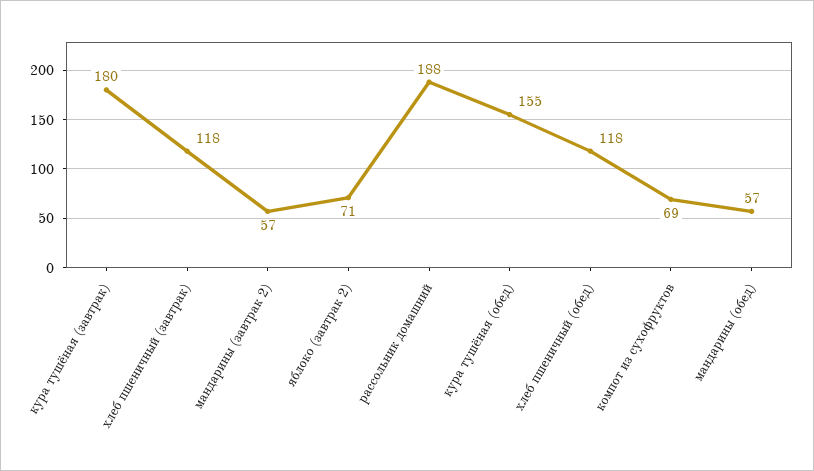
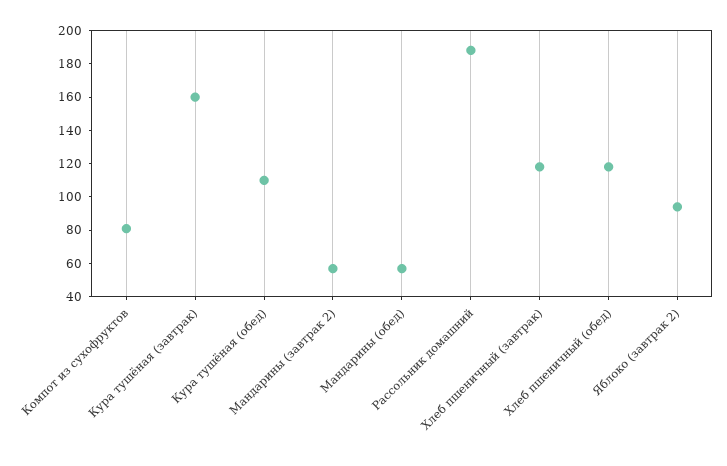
  {
-   "кура тушёная (завтрак)": 180,
+   "кура тушёная (завтрак)": 160,
    "хлеб пшеничный (завтрак)": 118,
    "мандарины (завтрак 2)": 57,
-   "яблоко (завтрак 2)": 71,
+   "яблоко (завтрак 2)": 95,
    "рассольник домашний": 188,
-   "кура тушёная (обед)": 155,
+   "кура тушёная (обед)": 110,
    "хлеб пшеничный (обед)": 118,
-   "компот из сухофруктов": 69,
+   "компот из сухофруктов": 80,
    "мандарины (обед)": 57
  }

